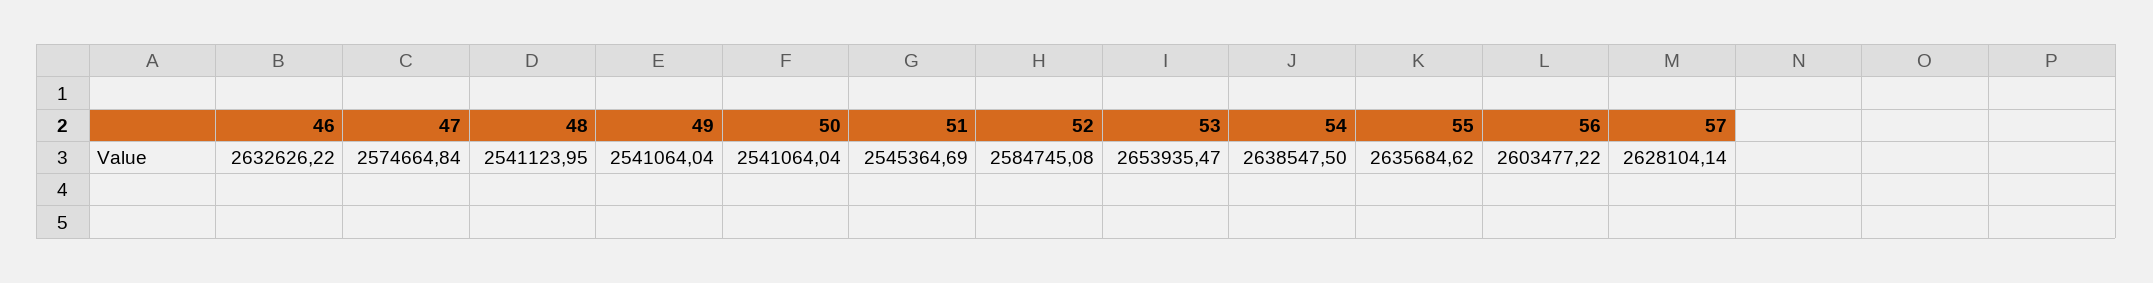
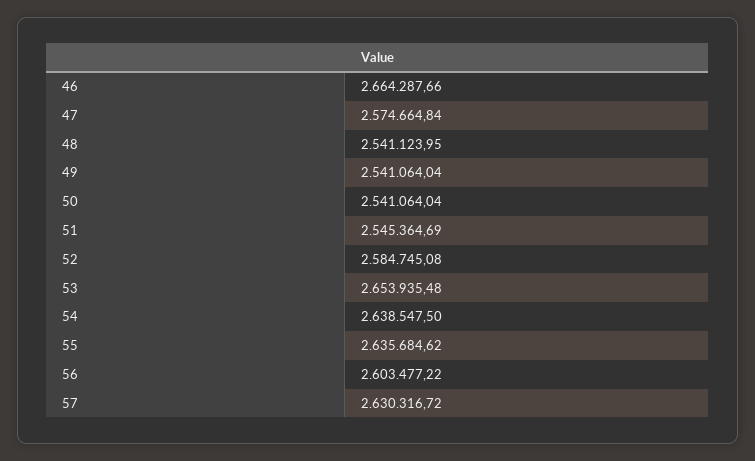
  {
-   "46": 2632626.22,
+   "46": 2664287.66,
    "47": 2574664.84,
    "48": 2541123.95,
    "49": 2541064.04,
    "50": 2541064.04,
    "51": 2545364.69,
    "52": 2584745.08,
-   "53": 2653935.47,
+   "53": 2653935.48,
    "54": 2638547.5,
    "55": 2635684.62,
    "56": 2603477.22,
-   "57": 2628104.14
+   "57": 2630316.72
  }

